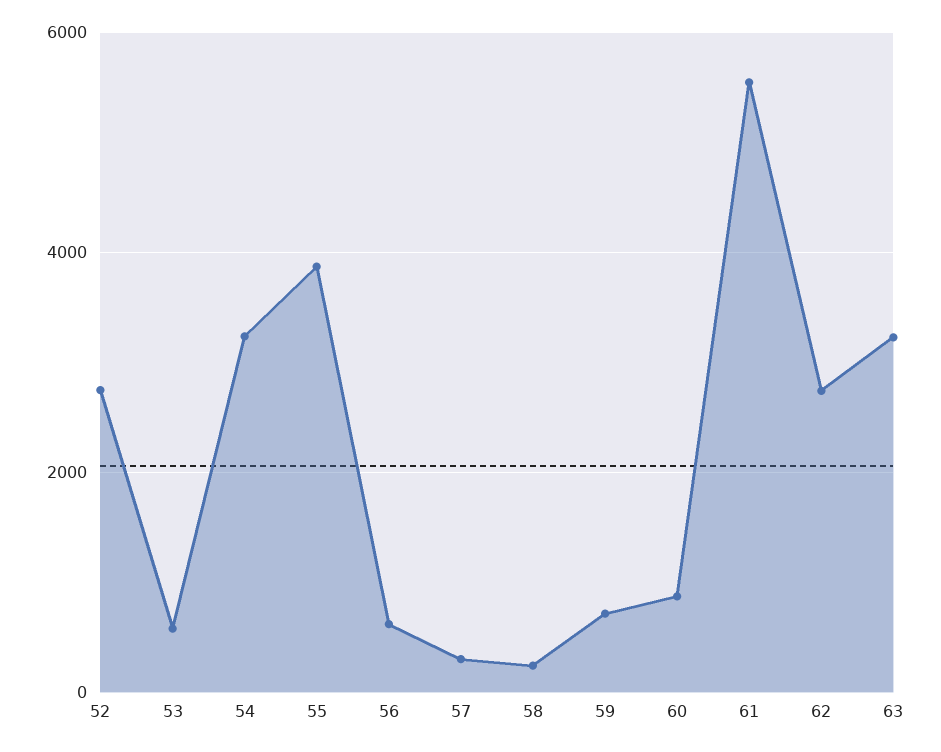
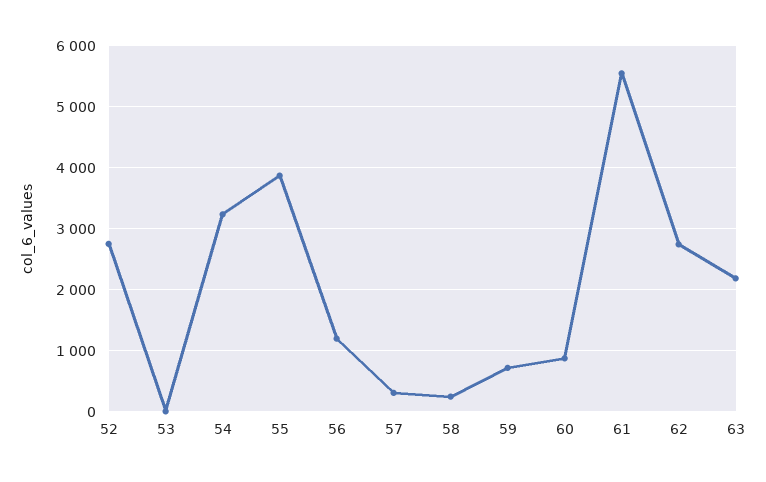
  {
    "52": 2700,
-   "53": 600,
+   "53": 0,
    "54": 3200,
    "55": 3900,
-   "56": 600,
+   "56": 1200,
    "57": 300,
    "58": 200,
    "59": 700,
    "60": 900,
    "61": 5500,
    "62": 2700,
-   "63": 3200
+   "63": 2200
  }

